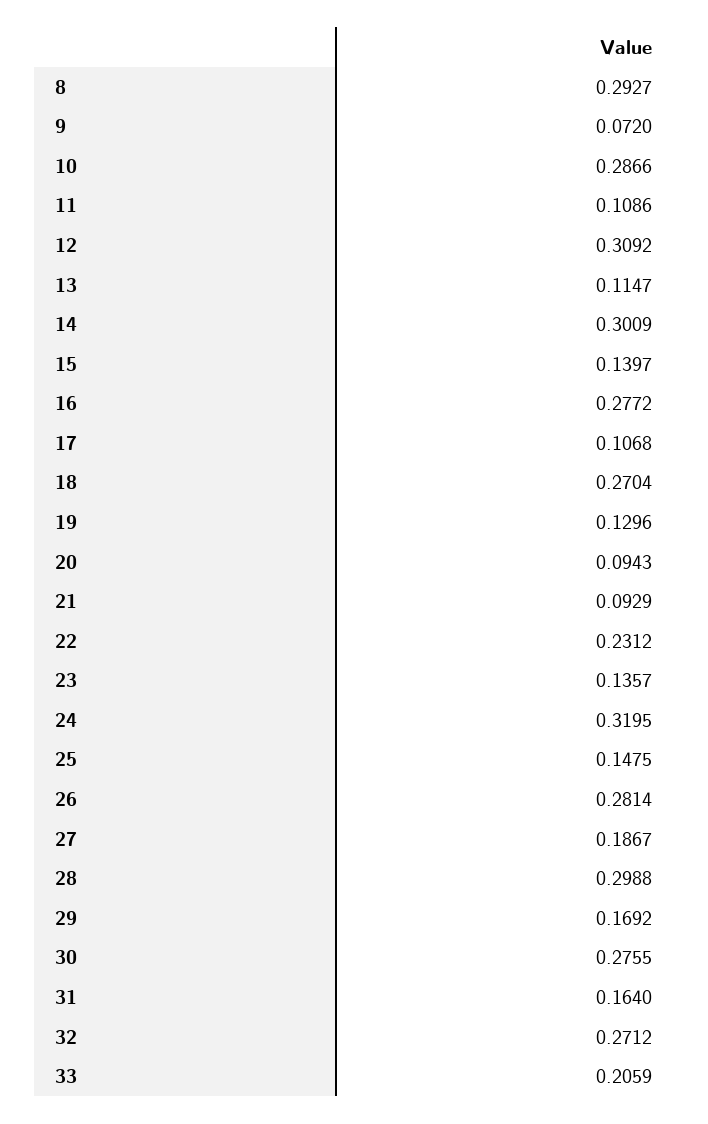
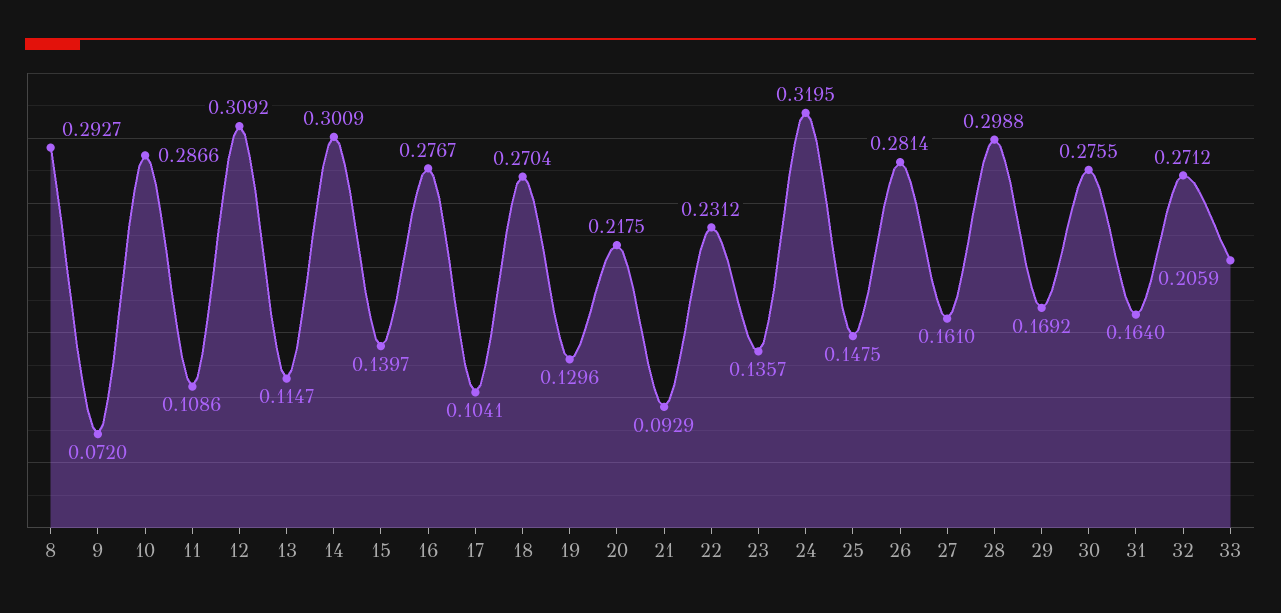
  {
    "8": 0.2927,
    "9": 0.072,
    "10": 0.2866,
    "11": 0.1086,
    "12": 0.3092,
    "13": 0.1147,
    "14": 0.3009,
    "15": 0.1397,
-   "16": 0.2772,
+   "16": 0.2767,
-   "17": 0.1068,
+   "17": 0.1041,
    "18": 0.2704,
    "19": 0.1296,
-   "20": 0.0943,
+   "20": 0.2175,
    "21": 0.0929,
    "22": 0.2312,
    "23": 0.1357,
    "24": 0.3195,
    "25": 0.1475,
    "26": 0.2814,
-   "27": 0.1867,
+   "27": 0.161,
    "28": 0.2988,
    "29": 0.1692,
    "30": 0.2755,
    "31": 0.164,
    "32": 0.2712,
    "33": 0.2059
  }

